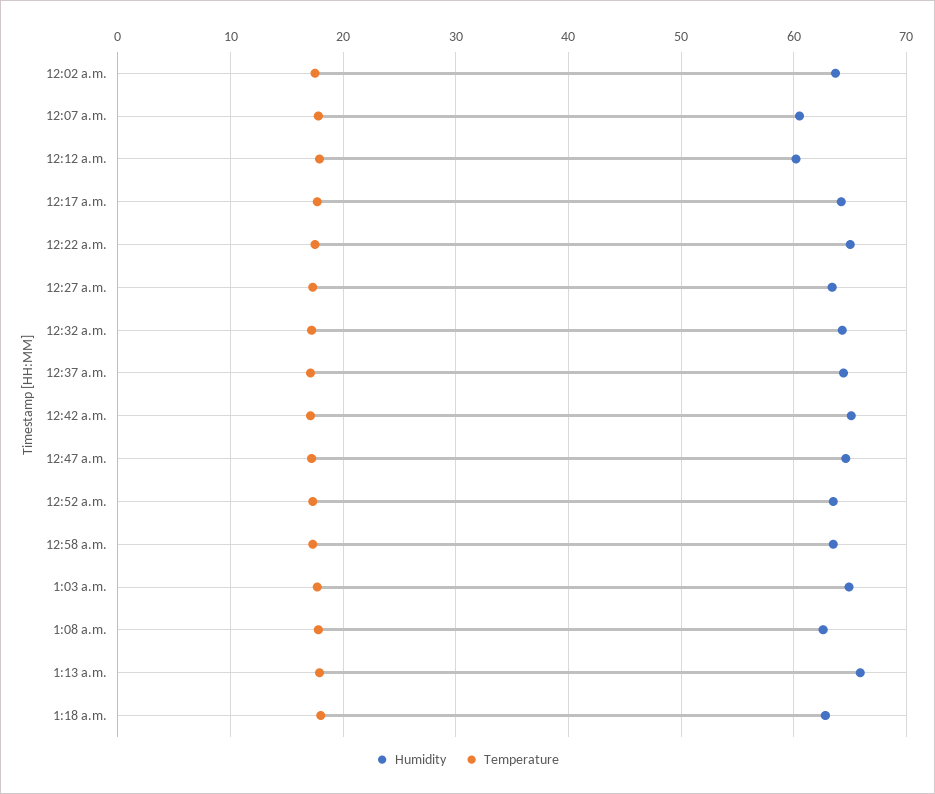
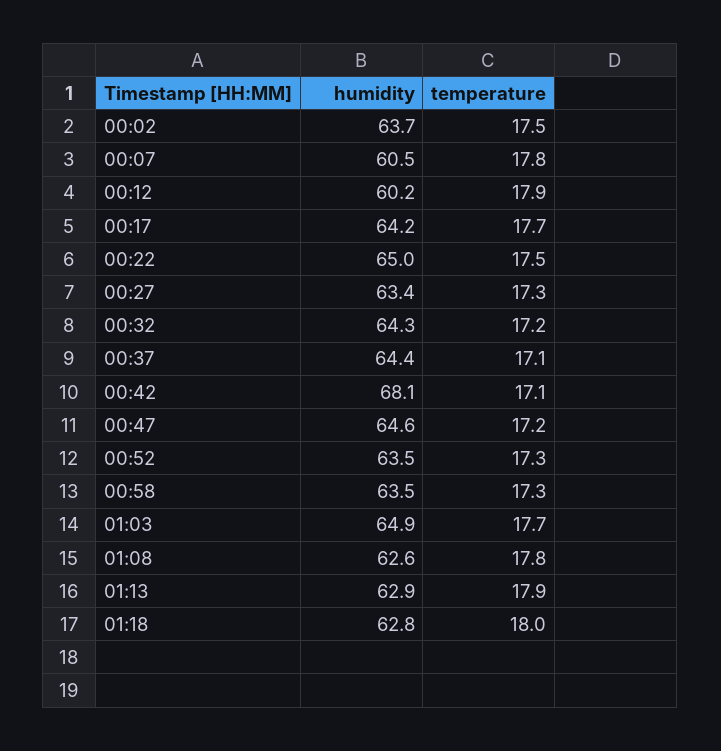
  {
    "Humidity": {
      "12:02 a.m.": 63.7,
      "12:07 a.m.": 60.5,
      "12:12 a.m.": 60.2,
      "12:17 a.m.": 64.2,
      "12:22 a.m.": 65,
      "12:27 a.m.": 63.4,
      "12:32 a.m.": 64.3,
      "12:37 a.m.": 64.4,
-     "12:42 a.m.": 65,
+     "12:42 a.m.": 68.1,
      "12:47 a.m.": 64.6,
      "12:52 a.m.": 63.5,
      "12:58 a.m.": 63.5,
      "1:03 a.m.": 64.9,
      "1:08 a.m.": 62.6,
-     "1:13 a.m.": 66,
+     "1:13 a.m.": 62.9,
      "1:18 a.m.": 62.8
    },
    "Temperature": {
      "12:02 a.m.": 17.5,
      "12:07 a.m.": 17.8,
      "12:12 a.m.": 17.9,
      "12:17 a.m.": 17.7,
      "12:22 a.m.": 17.5,
      "12:27 a.m.": 17.3,
      "12:32 a.m.": 17.2,
      "12:37 a.m.": 17.1,
      "12:42 a.m.": 17.1,
      "12:47 a.m.": 17.2,
      "12:52 a.m.": 17.3,
      "12:58 a.m.": 17.3,
      "1:03 a.m.": 17.7,
      "1:08 a.m.": 17.8,
      "1:13 a.m.": 17.9,
      "1:18 a.m.": 18
    }
  }

